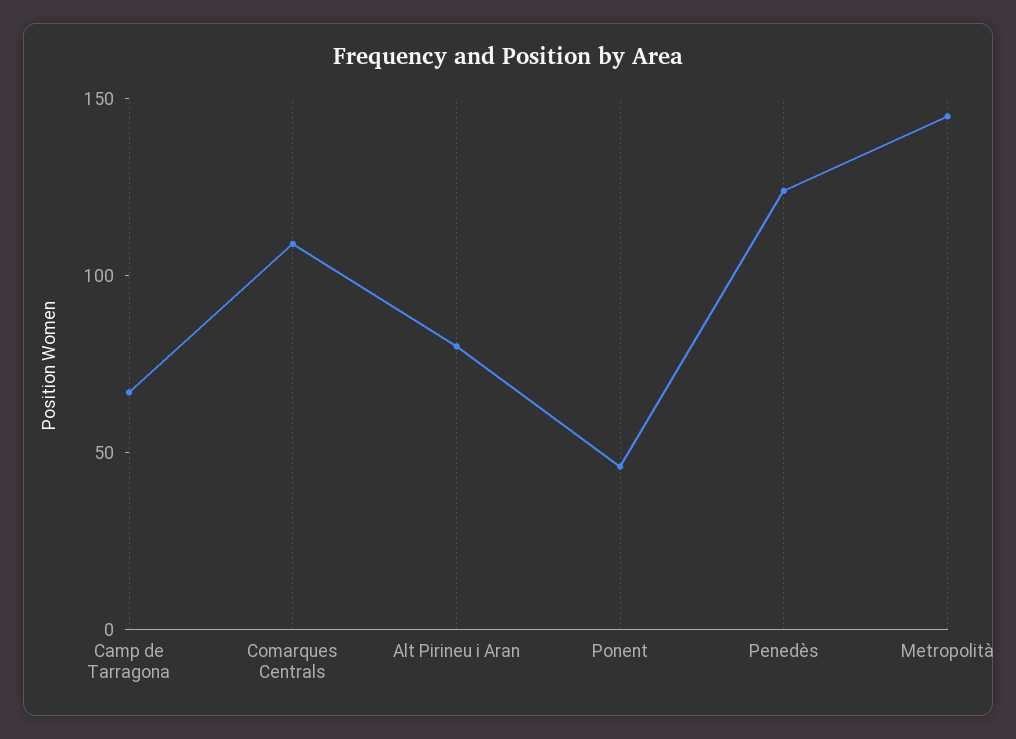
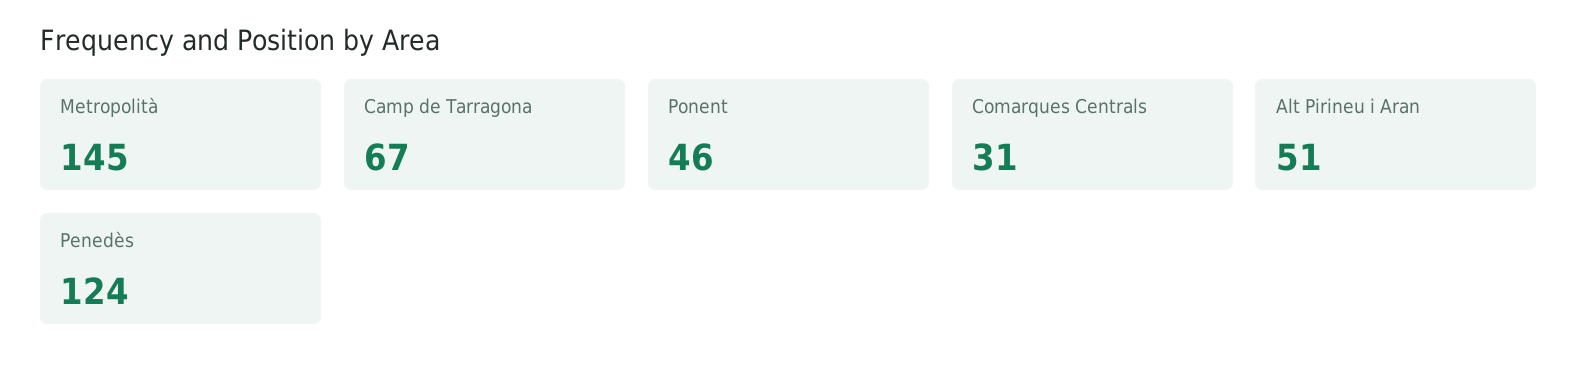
  {
    "Camp de Tarragona": 67,
-   "Comarques Centrals": 110,
+   "Comarques Centrals": 31,
-   "Alt Pirineu i Aran": 80,
+   "Alt Pirineu i Aran": 51,
    "Ponent": 46,
    "Penedès": 124,
    "Metropolità": 145
  }

